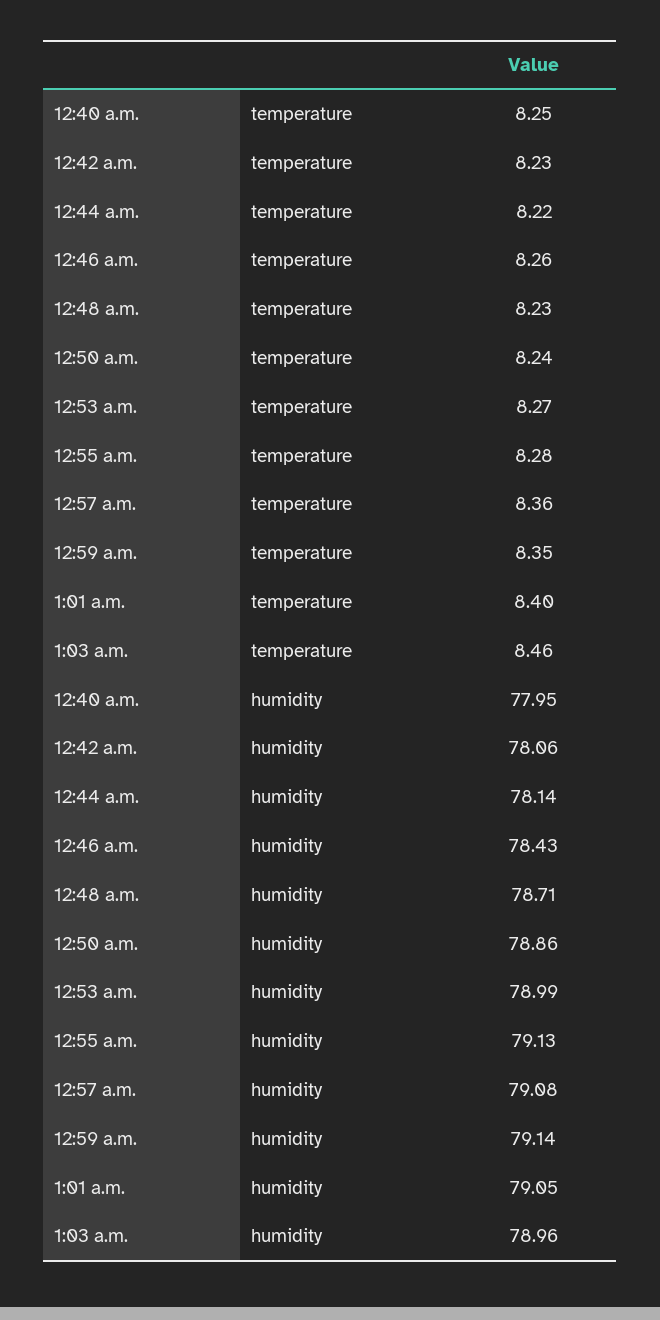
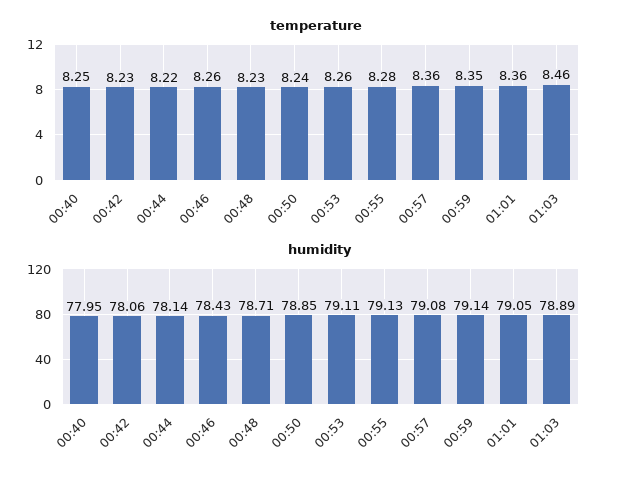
  {
    "temperature": {
      "12:40 a.m.": 8.25,
      "12:42 a.m.": 8.23,
      "12:44 a.m.": 8.22,
      "12:46 a.m.": 8.26,
      "12:48 a.m.": 8.23,
      "12:50 a.m.": 8.24,
-     "12:53 a.m.": 8.27,
+     "12:53 a.m.": 8.26,
      "12:55 a.m.": 8.28,
      "12:57 a.m.": 8.36,
      "12:59 a.m.": 8.35,
-     "1:01 a.m.": 8.4,
+     "1:01 a.m.": 8.36,
      "1:03 a.m.": 8.46
    },
    "humidity": {
      "12:40 a.m.": 77.95,
      "12:42 a.m.": 78.06,
      "12:44 a.m.": 78.14,
      "12:46 a.m.": 78.43,
      "12:48 a.m.": 78.71,
-     "12:50 a.m.": 78.86,
+     "12:50 a.m.": 78.85,
-     "12:53 a.m.": 78.99,
+     "12:53 a.m.": 79.11,
      "12:55 a.m.": 79.13,
      "12:57 a.m.": 79.08,
      "12:59 a.m.": 79.14,
      "1:01 a.m.": 79.05,
-     "1:03 a.m.": 78.96
+     "1:03 a.m.": 78.89
    }
  }

